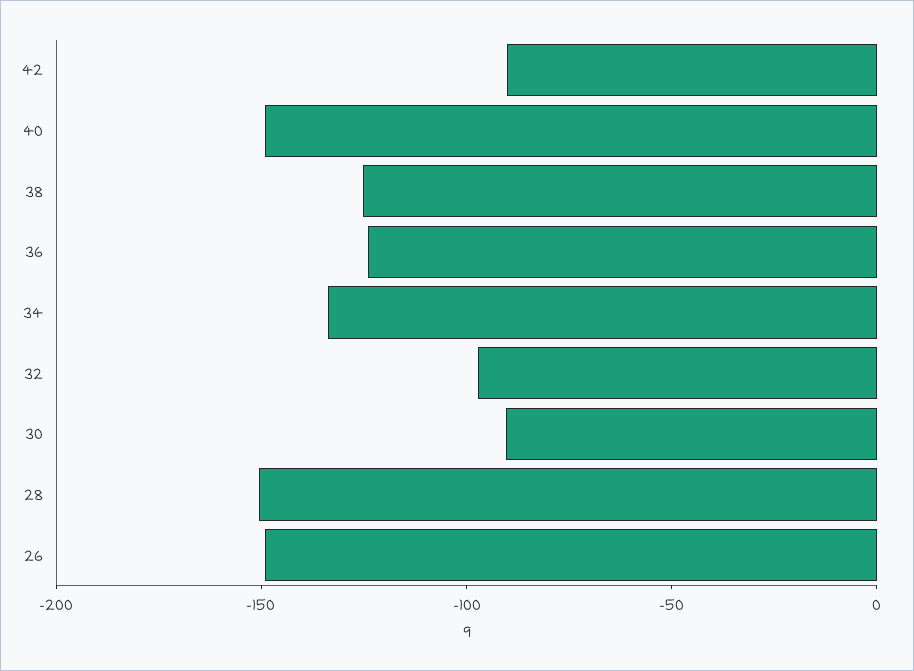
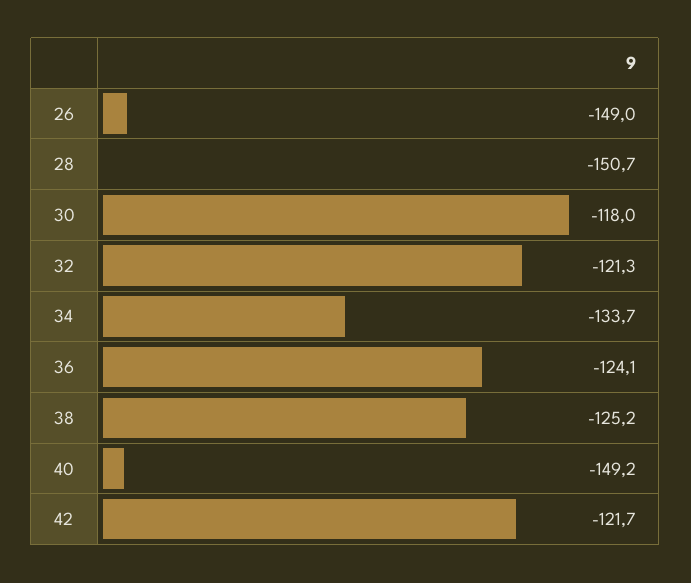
  {
-   "42": -90,
+   "42": -121.7,
    "40": -149.2,
    "38": -125.2,
    "36": -124.1,
    "34": -133.7,
-   "32": -100,
+   "32": -121.3,
-   "30": -90,
+   "30": -118,
    "28": -150.7,
    "26": -149
  }

